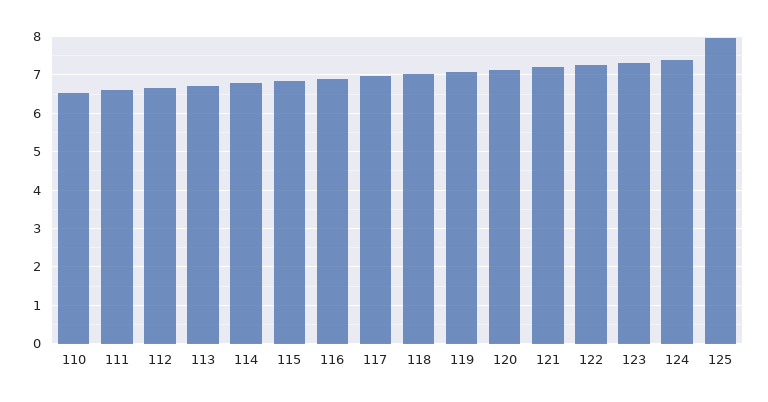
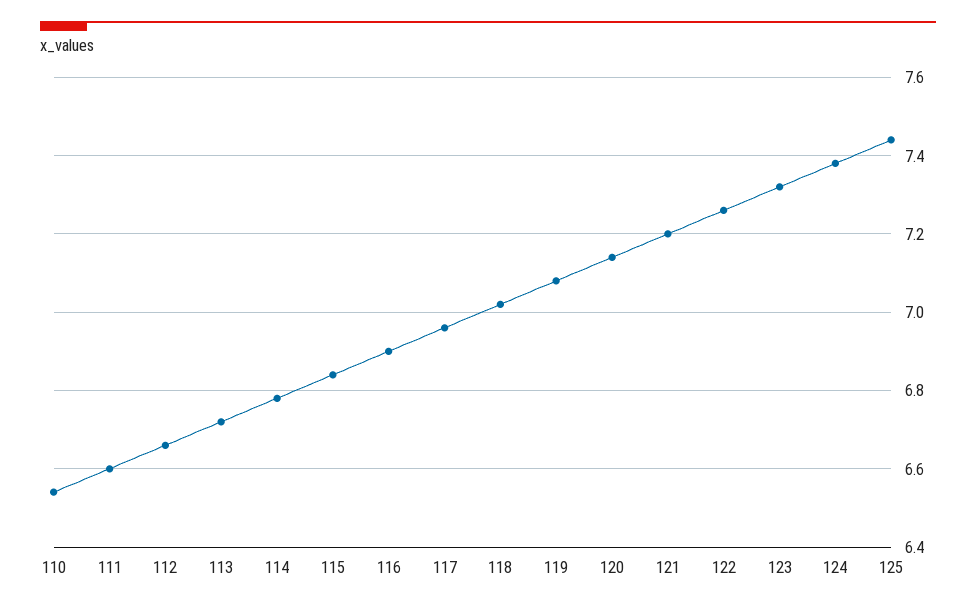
  {
    "110": 6.55,
    "111": 6.6,
    "112": 6.65,
    "113": 6.7,
    "114": 6.8,
    "115": 6.85,
    "116": 6.9,
    "117": 6.95,
    "118": 7,
    "119": 7.1,
    "120": 7.15,
    "121": 7.2,
    "122": 7.25,
    "123": 7.3,
    "124": 7.4,
-   "125": 8
+   "125": 7.45
  }

